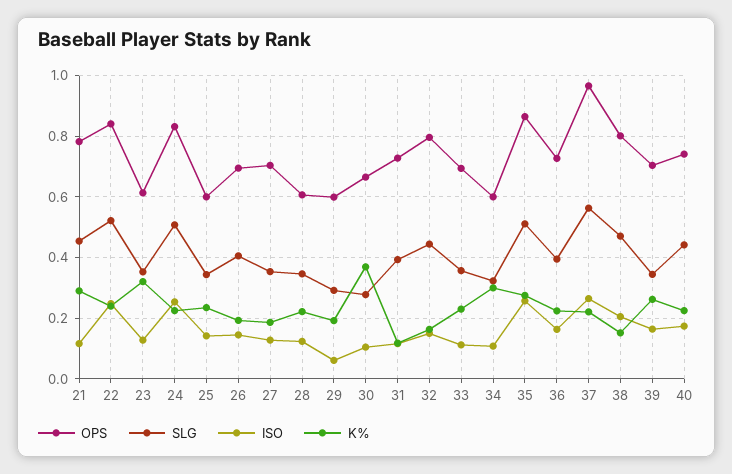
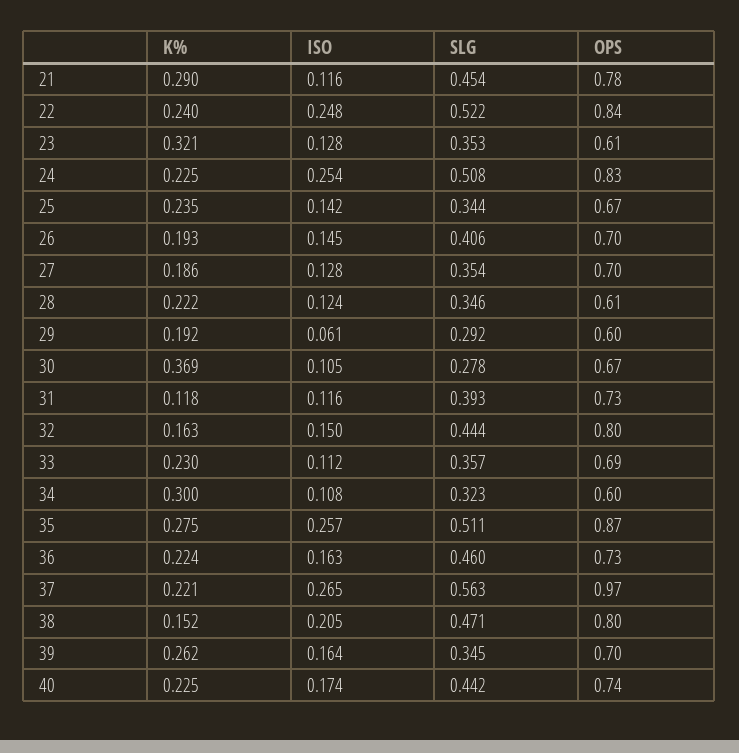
  {
    "OPS": {
      "21": 0.78,
      "22": 0.84,
      "23": 0.61,
      "24": 0.83,
-     "25": 0.6,
+     "25": 0.67,
      "26": 0.7,
      "27": 0.7,
      "28": 0.61,
      "29": 0.6,
      "30": 0.67,
      "31": 0.73,
      "32": 0.8,
      "33": 0.69,
      "34": 0.6,
      "35": 0.87,
      "36": 0.73,
      "37": 0.97,
      "38": 0.8,
      "39": 0.7,
      "40": 0.74
    },
    "SLG": {
      "21": 0.454,
      "22": 0.522,
      "23": 0.353,
      "24": 0.508,
      "25": 0.344,
      "26": 0.406,
      "27": 0.354,
      "28": 0.346,
      "29": 0.292,
      "30": 0.278,
      "31": 0.393,
      "32": 0.444,
      "33": 0.357,
      "34": 0.323,
      "35": 0.511,
-     "36": 0.4,
+     "36": 0.46,
      "37": 0.563,
      "38": 0.471,
      "39": 0.345,
      "40": 0.442
    },
    "ISO": {
      "21": 0.116,
      "22": 0.248,
      "23": 0.128,
      "24": 0.254,
      "25": 0.142,
      "26": 0.145,
      "27": 0.128,
      "28": 0.124,
      "29": 0.061,
      "30": 0.105,
      "31": 0.116,
      "32": 0.15,
      "33": 0.112,
      "34": 0.108,
      "35": 0.257,
      "36": 0.163,
      "37": 0.265,
      "38": 0.205,
      "39": 0.164,
      "40": 0.174
    },
    "K%": {
      "21": 0.29,
      "22": 0.24,
      "23": 0.321,
      "24": 0.225,
      "25": 0.235,
      "26": 0.193,
      "27": 0.186,
      "28": 0.222,
      "29": 0.192,
      "30": 0.369,
      "31": 0.118,
      "32": 0.163,
      "33": 0.23,
      "34": 0.3,
      "35": 0.275,
      "36": 0.224,
      "37": 0.221,
      "38": 0.152,
      "39": 0.262,
      "40": 0.225
    }
  }

